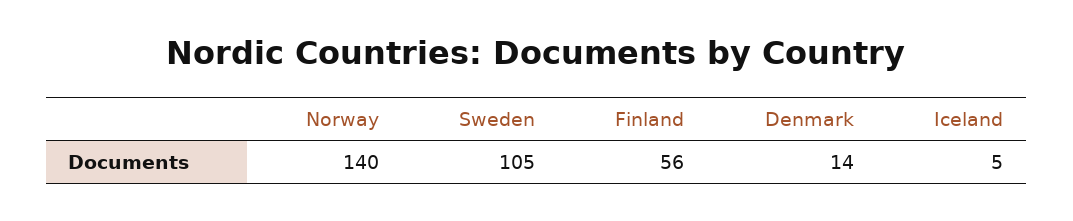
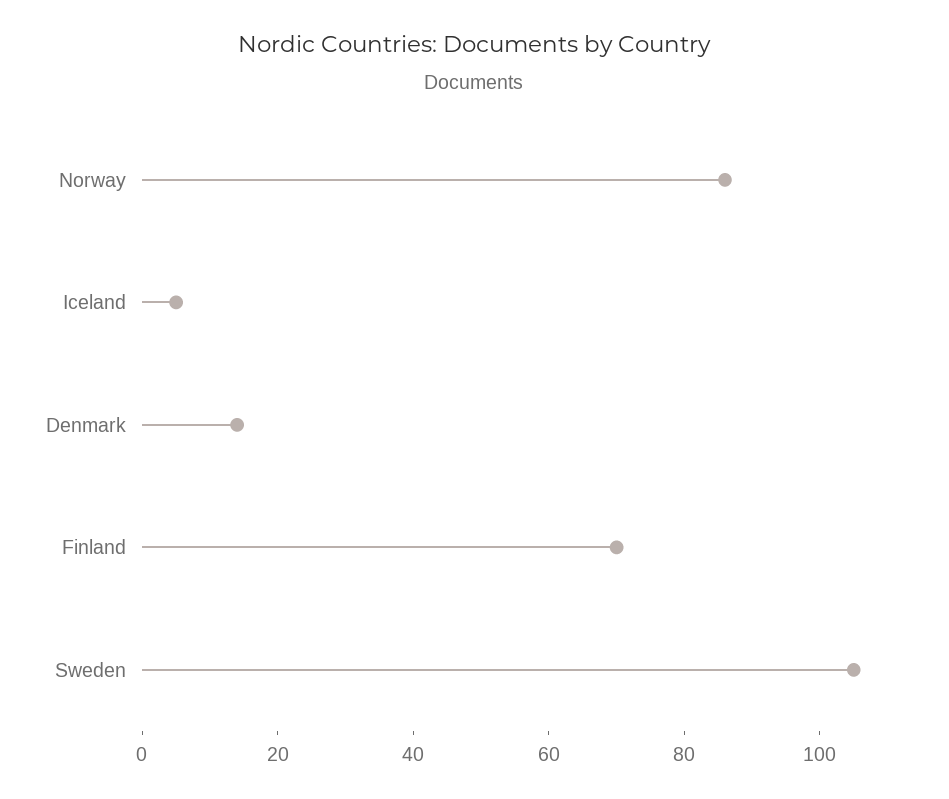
  {
-   "Norway": 140,
+   "Norway": 85,
    "Sweden": 105,
-   "Finland": 56,
+   "Finland": 70,
    "Denmark": 14,
    "Iceland": 5
  }

